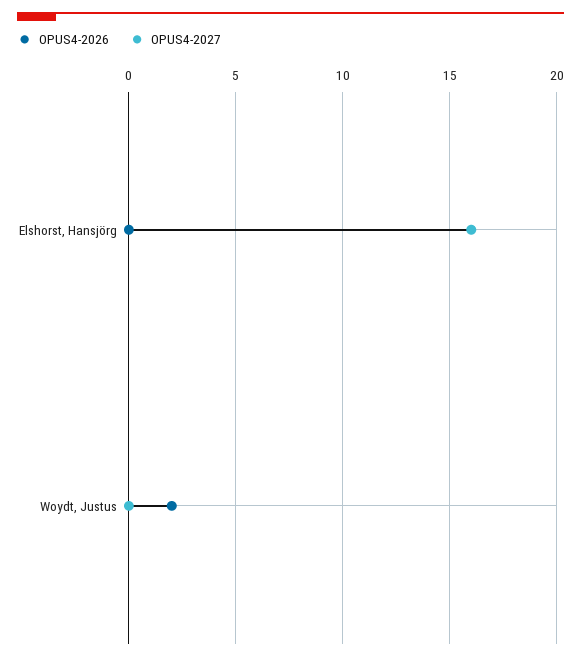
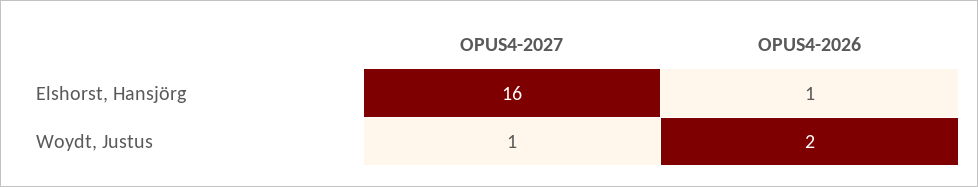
  {
    "OPUS4-2026": {
-     "Elshorst, Hansjörg": 0,
+     "Elshorst, Hansjörg": 1,
      "Woydt, Justus": 2
    },
    "OPUS4-2027": {
      "Elshorst, Hansjörg": 16,
-     "Woydt, Justus": 0
+     "Woydt, Justus": 1
    }
  }

